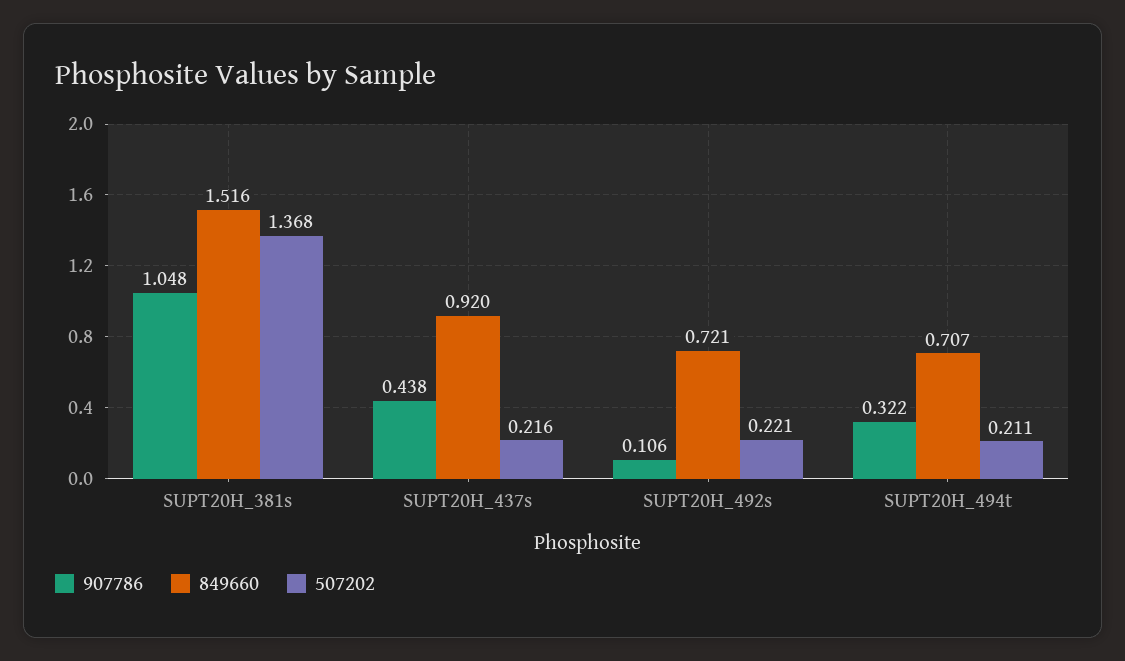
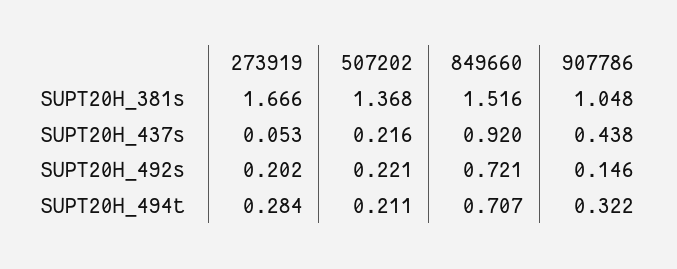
  {
    "907786": {
      "SUPT20H_381s": 1.048,
      "SUPT20H_437s": 0.438,
-     "SUPT20H_492s": 0.106,
+     "SUPT20H_492s": 0.146,
      "SUPT20H_494t": 0.322
    },
    "849660": {
      "SUPT20H_381s": 1.516,
      "SUPT20H_437s": 0.92,
      "SUPT20H_492s": 0.721,
      "SUPT20H_494t": 0.707
    },
    "507202": {
      "SUPT20H_381s": 1.368,
      "SUPT20H_437s": 0.216,
      "SUPT20H_492s": 0.221,
      "SUPT20H_494t": 0.211
-   }
+   },
+   "273919": {
+     "SUPT20H_381s": 1.666,
+     "SUPT20H_437s": 0.053,
+     "SUPT20H_492s": 0.202,
+     "SUPT20H_494t": 0.284
+   }
  }

